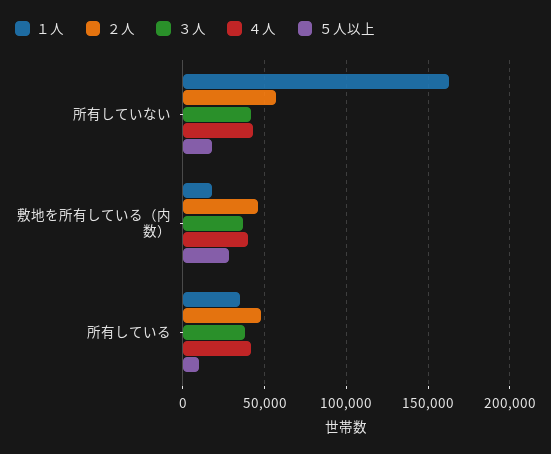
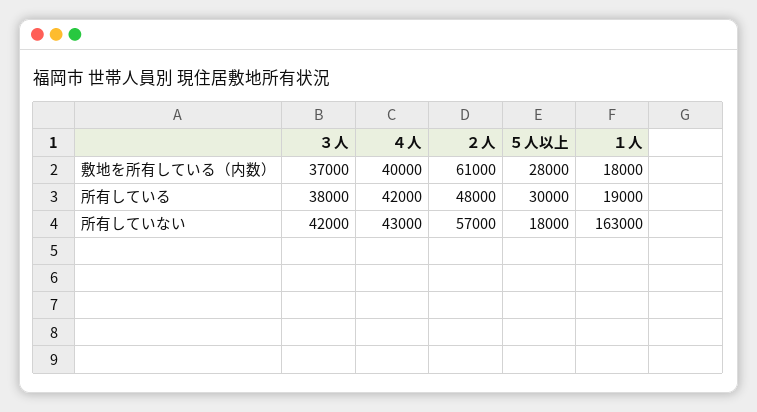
  {
    "１人": {
      "所有していない": 163000,
      "敷地を所有している（内数）": 18000,
-     "所有している": 35000
+     "所有している": 19000
    },
    "２人": {
      "所有していない": 57000,
-     "敷地を所有している（内数）": 45000,
+     "敷地を所有している（内数）": 61000,
      "所有している": 48000
    },
    "３人": {
      "所有していない": 42000,
      "敷地を所有している（内数）": 37000,
      "所有している": 38000
    },
    "４人": {
      "所有していない": 43000,
      "敷地を所有している（内数）": 40000,
      "所有している": 42000
    },
    "５人以上": {
      "所有していない": 18000,
      "敷地を所有している（内数）": 28000,
-     "所有している": 10000
+     "所有している": 30000
    }
  }

